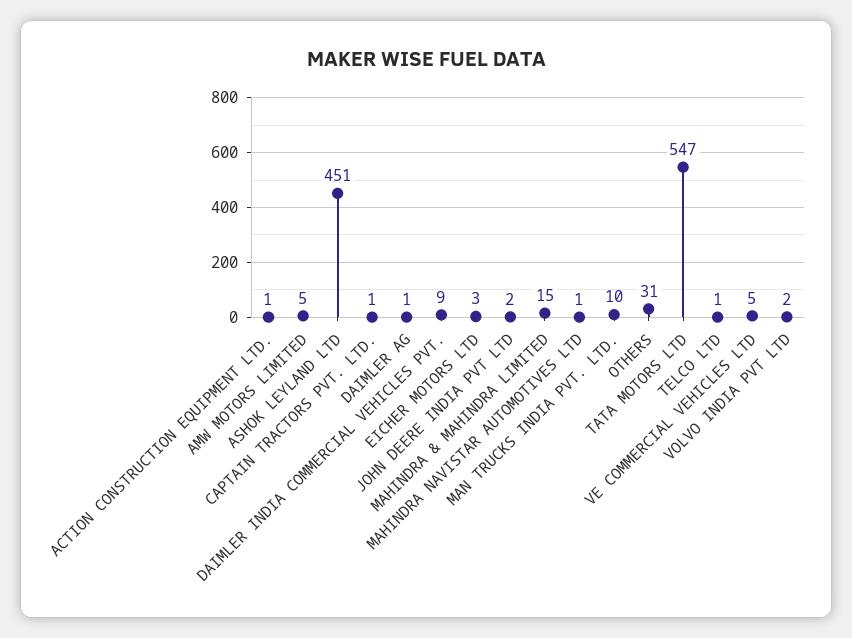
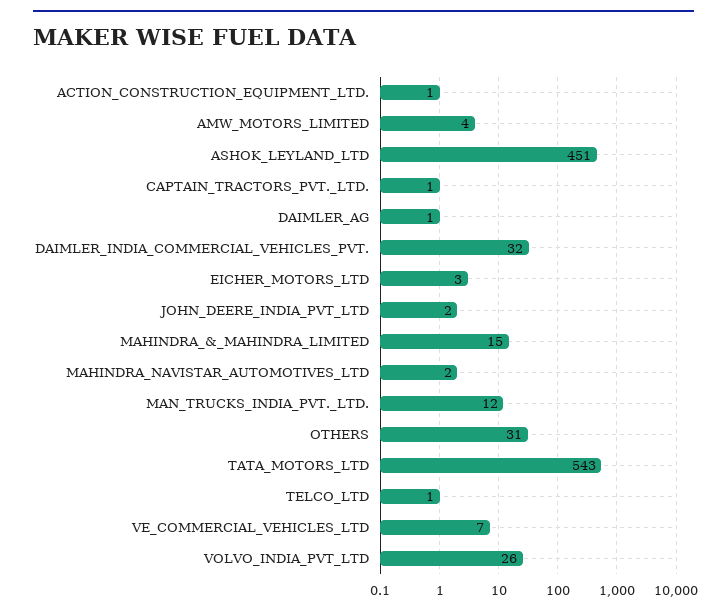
  {
    "ACTION CONSTRUCTION EQUIPMENT LTD.": 1,
-   "AMW MOTORS LIMITED": 5,
+   "AMW MOTORS LIMITED": 4,
    "ASHOK LEYLAND LTD": 451,
    "CAPTAIN TRACTORS PVT. LTD.": 1,
    "DAIMLER AG": 1,
-   "DAIMLER INDIA COMMERCIAL VEHICLES PVT.": 9,
+   "DAIMLER INDIA COMMERCIAL VEHICLES PVT.": 32,
    "EICHER MOTORS LTD": 3,
    "JOHN DEERE INDIA PVT LTD": 2,
    "MAHINDRA & MAHINDRA LIMITED": 15,
-   "MAHINDRA NAVISTAR AUTOMOTIVES LTD": 1,
+   "MAHINDRA NAVISTAR AUTOMOTIVES LTD": 2,
-   "MAN TRUCKS INDIA PVT. LTD.": 10,
+   "MAN TRUCKS INDIA PVT. LTD.": 12,
    "OTHERS": 31,
-   "TATA MOTORS LTD": 547,
+   "TATA MOTORS LTD": 543,
    "TELCO LTD": 1,
-   "VE COMMERCIAL VEHICLES LTD": 5,
+   "VE COMMERCIAL VEHICLES LTD": 7,
-   "VOLVO INDIA PVT LTD": 2
+   "VOLVO INDIA PVT LTD": 26
  }

